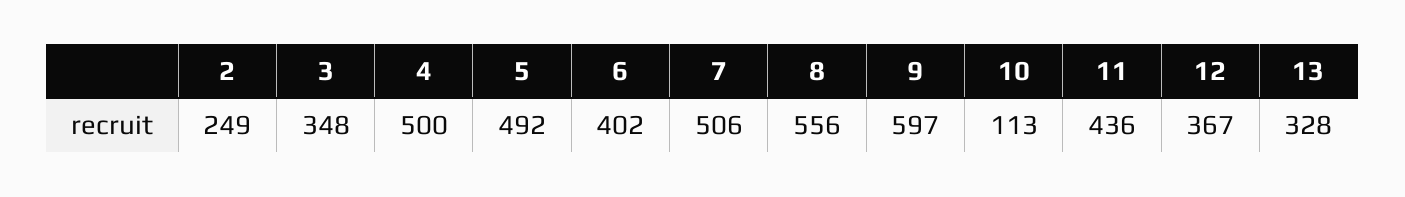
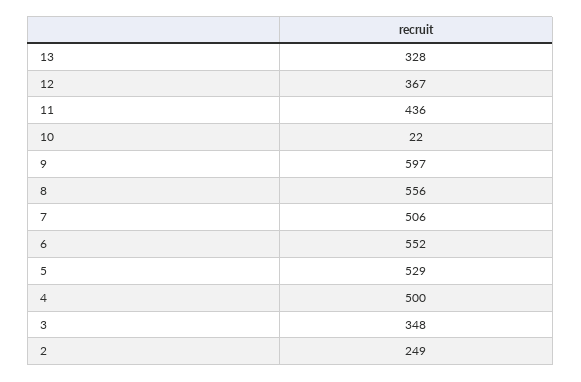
  {
    "2": 249,
    "3": 348,
    "4": 500,
-   "5": 492,
+   "5": 529,
-   "6": 402,
+   "6": 552,
    "7": 506,
    "8": 556,
    "9": 597,
-   "10": 113,
+   "10": 22,
    "11": 436,
    "12": 367,
    "13": 328
  }

